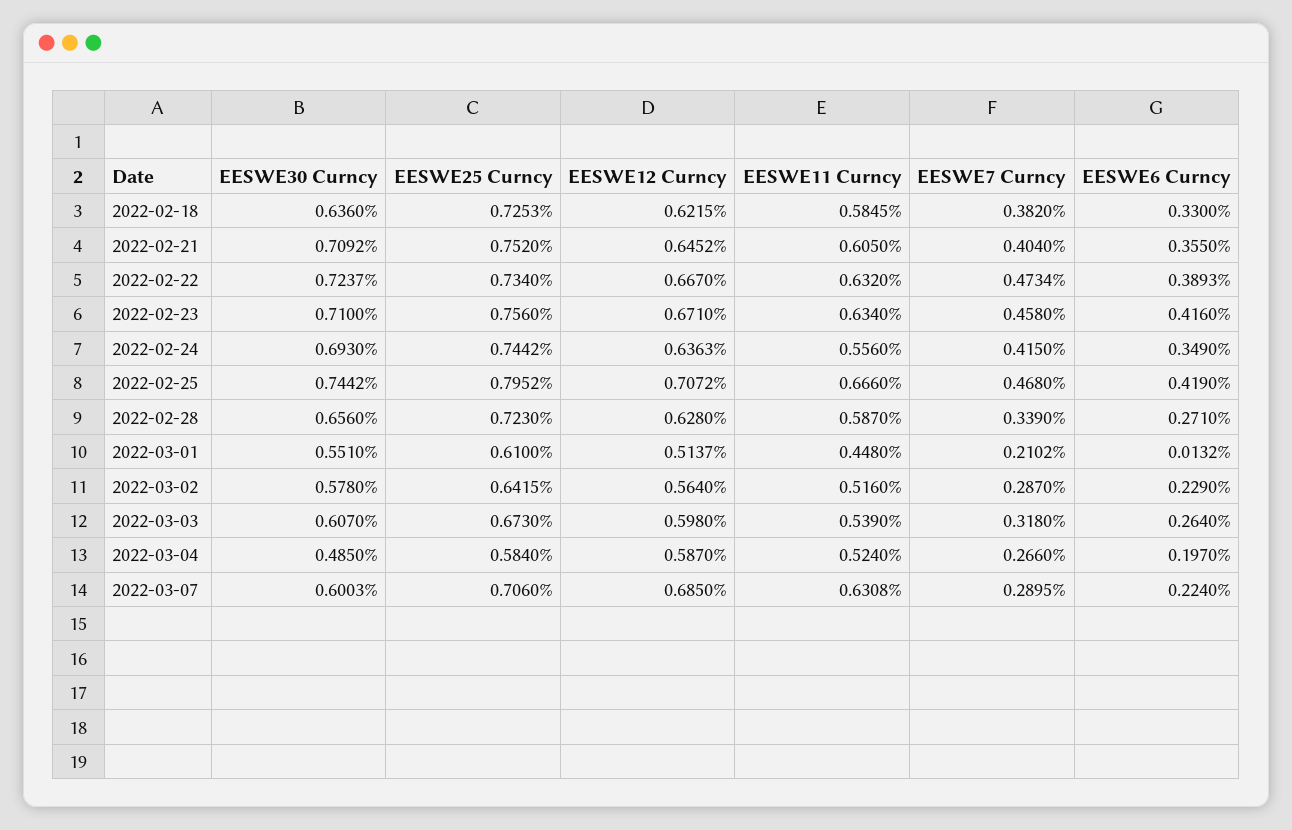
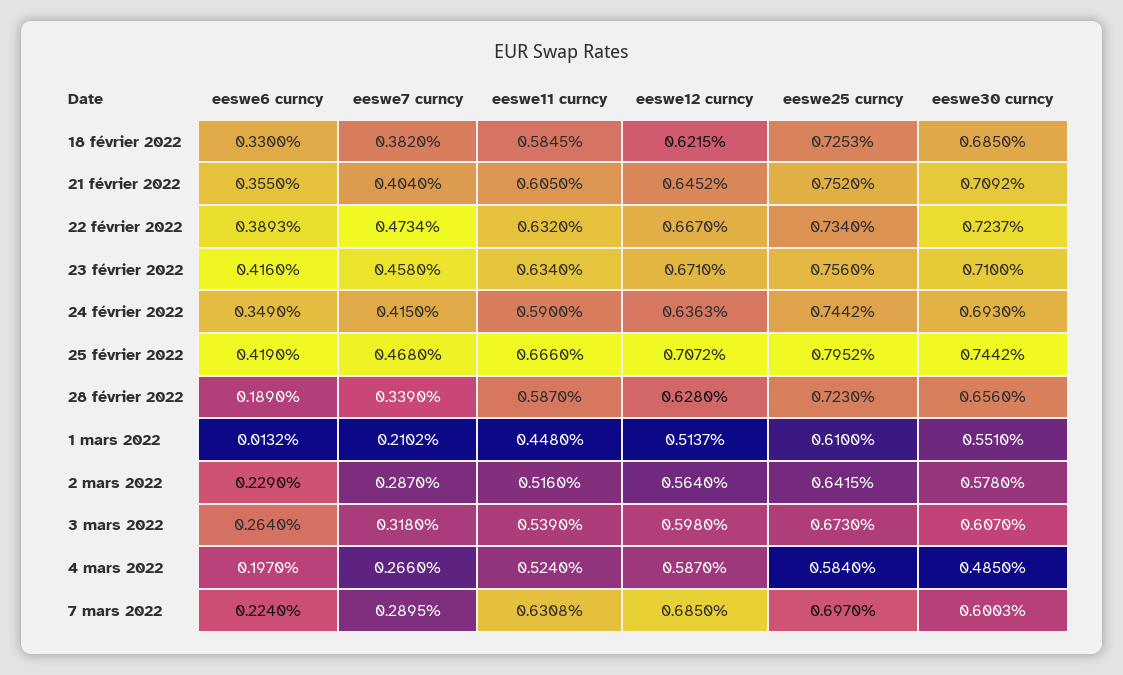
  {
    "EESWE30 Curncy": {
-     "2022-02-18": 0.636,
+     "2022-02-18": 0.685,
      "2022-02-21": 0.7092,
      "2022-02-22": 0.7237,
      "2022-02-23": 0.71,
      "2022-02-24": 0.693,
      "2022-02-25": 0.7442,
      "2022-02-28": 0.656,
      "2022-03-01": 0.551,
      "2022-03-02": 0.578,
      "2022-03-03": 0.607,
      "2022-03-04": 0.485,
      "2022-03-07": 0.6003
    },
    "EESWE25 Curncy": {
      "2022-02-18": 0.7253,
      "2022-02-21": 0.752,
      "2022-02-22": 0.734,
      "2022-02-23": 0.756,
      "2022-02-24": 0.7442,
      "2022-02-25": 0.7952,
      "2022-02-28": 0.723,
      "2022-03-01": 0.61,
      "2022-03-02": 0.6415,
      "2022-03-03": 0.673,
      "2022-03-04": 0.584,
-     "2022-03-07": 0.706
+     "2022-03-07": 0.697
    },
    "EESWE12 Curncy": {
      "2022-02-18": 0.6215,
      "2022-02-21": 0.6452,
      "2022-02-22": 0.667,
      "2022-02-23": 0.671,
      "2022-02-24": 0.6363,
      "2022-02-25": 0.7072,
      "2022-02-28": 0.628,
      "2022-03-01": 0.5137,
      "2022-03-02": 0.564,
      "2022-03-03": 0.598,
      "2022-03-04": 0.587,
      "2022-03-07": 0.685
    },
    "EESWE11 Curncy": {
      "2022-02-18": 0.5845,
      "2022-02-21": 0.605,
      "2022-02-22": 0.632,
      "2022-02-23": 0.634,
-     "2022-02-24": 0.556,
+     "2022-02-24": 0.59,
      "2022-02-25": 0.666,
      "2022-02-28": 0.587,
      "2022-03-01": 0.448,
      "2022-03-02": 0.516,
      "2022-03-03": 0.539,
      "2022-03-04": 0.524,
      "2022-03-07": 0.6308
    },
    "EESWE7 Curncy": {
      "2022-02-18": 0.382,
      "2022-02-21": 0.404,
      "2022-02-22": 0.4734,
      "2022-02-23": 0.458,
      "2022-02-24": 0.415,
      "2022-02-25": 0.468,
      "2022-02-28": 0.339,
      "2022-03-01": 0.2102,
      "2022-03-02": 0.287,
      "2022-03-03": 0.318,
      "2022-03-04": 0.266,
      "2022-03-07": 0.2895
    },
    "EESWE6 Curncy": {
      "2022-02-18": 0.33,
      "2022-02-21": 0.355,
      "2022-02-22": 0.3893,
      "2022-02-23": 0.416,
      "2022-02-24": 0.349,
      "2022-02-25": 0.419,
-     "2022-02-28": 0.271,
+     "2022-02-28": 0.189,
      "2022-03-01": 0.0132,
      "2022-03-02": 0.229,
      "2022-03-03": 0.264,
      "2022-03-04": 0.197,
      "2022-03-07": 0.224
    }
  }

